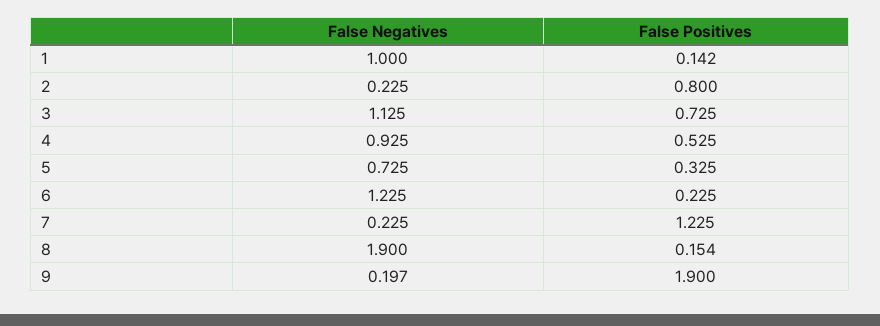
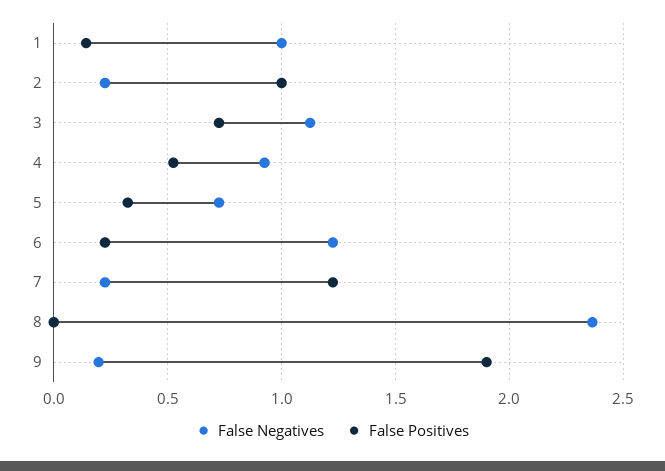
  {
    "False Negatives": {
      "1": 1,
      "2": 0.225,
      "3": 1.125,
      "4": 0.925,
      "5": 0.725,
      "6": 1.225,
      "7": 0.225,
-     "8": 1.9,
+     "8": 2.35,
      "9": 0.197
    },
    "False Positives": {
      "1": 0.142,
-     "2": 0.8,
+     "2": 1,
      "3": 0.725,
      "4": 0.525,
      "5": 0.325,
      "6": 0.225,
      "7": 1.225,
-     "8": 0.154,
+     "8": 0,
      "9": 1.9
    }
  }

